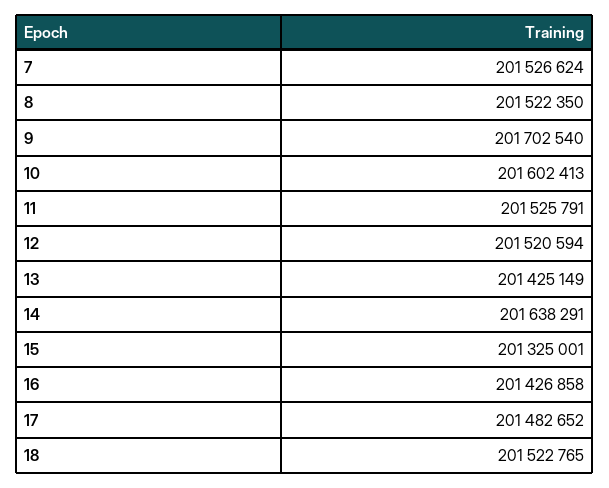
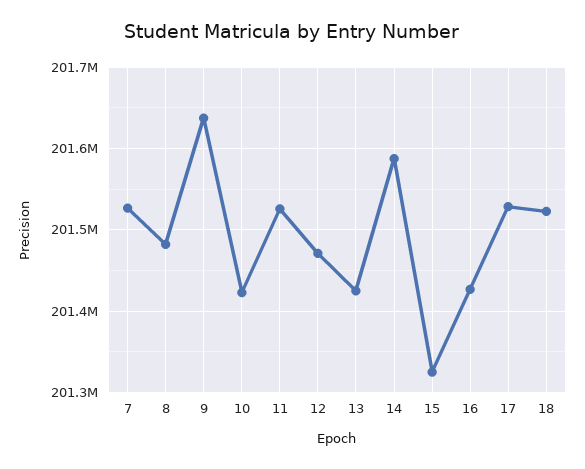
  {
    "7": 201526624,
-   "8": 201522350,
+   "8": 201480000,
-   "9": 201702540,
+   "9": 201640000,
-   "10": 201602413,
+   "10": 201420000,
    "11": 201525791,
-   "12": 201520594,
+   "12": 201470000,
    "13": 201425149,
-   "14": 201638291,
+   "14": 201590000,
    "15": 201325001,
    "16": 201426858,
-   "17": 201482652,
+   "17": 201530000,
    "18": 201522765
  }

